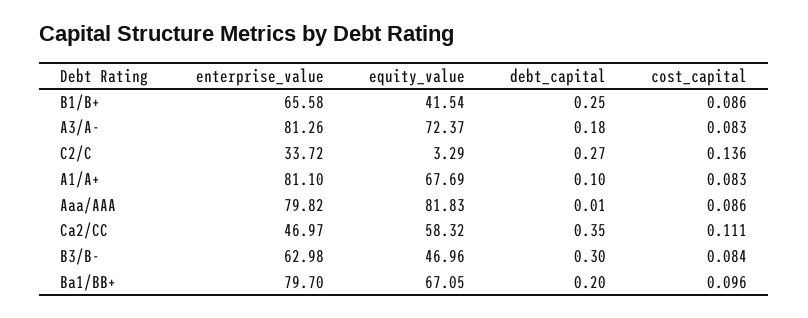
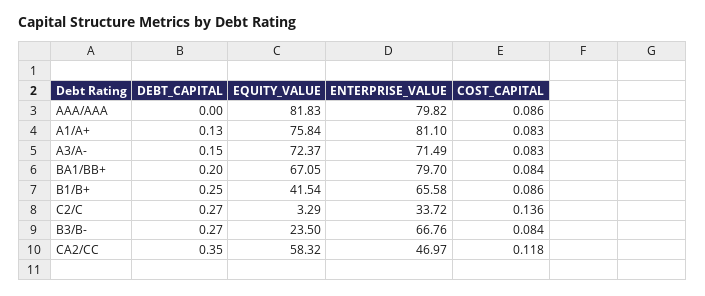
  {
    "enterprise_value": {
      "B1/B+": 65.58,
-     "A3/A-": 81.26,
+     "A3/A-": 71.49,
      "C2/C": 33.72,
      "A1/A+": 81.1,
      "Aaa/AAA": 79.82,
      "Ca2/CC": 46.97,
-     "B3/B-": 62.98,
+     "B3/B-": 66.76,
      "Ba1/BB+": 79.7
    },
    "equity_value": {
      "B1/B+": 41.54,
      "A3/A-": 72.37,
      "C2/C": 3.29,
-     "A1/A+": 67.69,
+     "A1/A+": 75.84,
      "Aaa/AAA": 81.83,
      "Ca2/CC": 58.32,
-     "B3/B-": 46.96,
+     "B3/B-": 23.5,
      "Ba1/BB+": 67.05
    },
    "debt_capital": {
      "B1/B+": 0.25,
-     "A3/A-": 0.18,
+     "A3/A-": 0.15,
      "C2/C": 0.27,
-     "A1/A+": 0.1,
+     "A1/A+": 0.13,
-     "Aaa/AAA": 0.01,
+     "Aaa/AAA": 0,
      "Ca2/CC": 0.35,
-     "B3/B-": 0.3,
+     "B3/B-": 0.27,
      "Ba1/BB+": 0.2
    },
    "cost_capital": {
      "B1/B+": 0.086,
      "A3/A-": 0.083,
      "C2/C": 0.136,
      "A1/A+": 0.083,
      "Aaa/AAA": 0.086,
-     "Ca2/CC": 0.111,
+     "Ca2/CC": 0.118,
      "B3/B-": 0.084,
-     "Ba1/BB+": 0.096
+     "Ba1/BB+": 0.084
    }
  }

